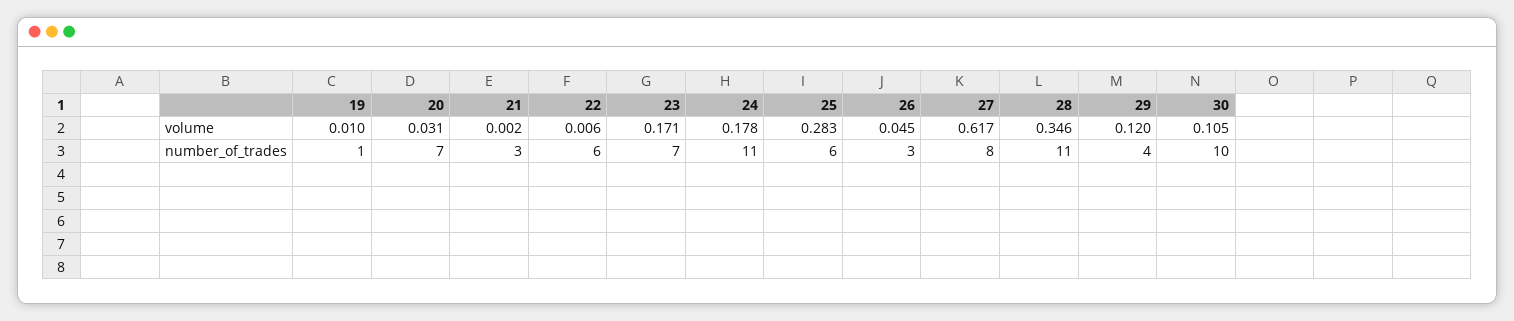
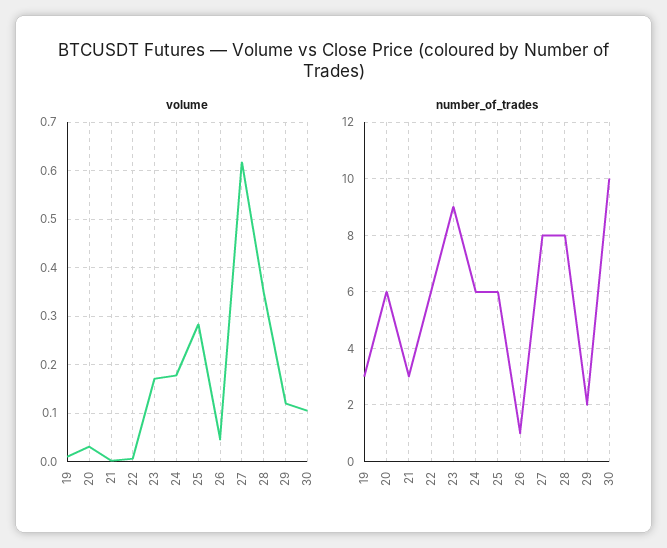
  {
    "volume": {
      "19": 0.01,
      "20": 0.031,
      "21": 0.002,
      "22": 0.006,
      "23": 0.171,
      "24": 0.178,
      "25": 0.283,
      "26": 0.045,
      "27": 0.617,
      "28": 0.346,
      "29": 0.12,
      "30": 0.105
    },
    "number_of_trades": {
-     "19": 1,
+     "19": 3,
-     "20": 7,
+     "20": 6,
      "21": 3,
      "22": 6,
-     "23": 7,
+     "23": 9,
-     "24": 11,
+     "24": 6,
      "25": 6,
-     "26": 3,
+     "26": 1,
      "27": 8,
-     "28": 11,
+     "28": 8,
-     "29": 4,
+     "29": 2,
      "30": 10
    }
  }

